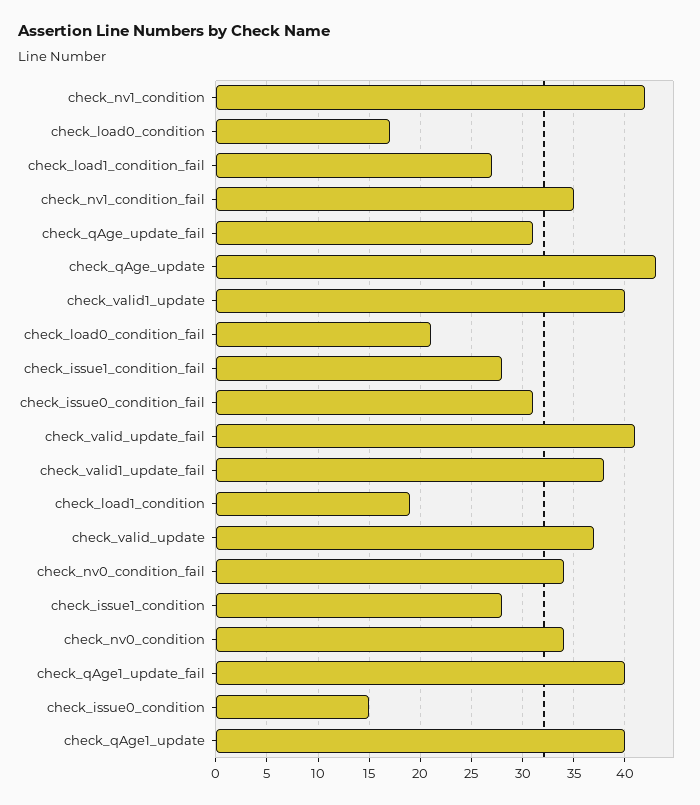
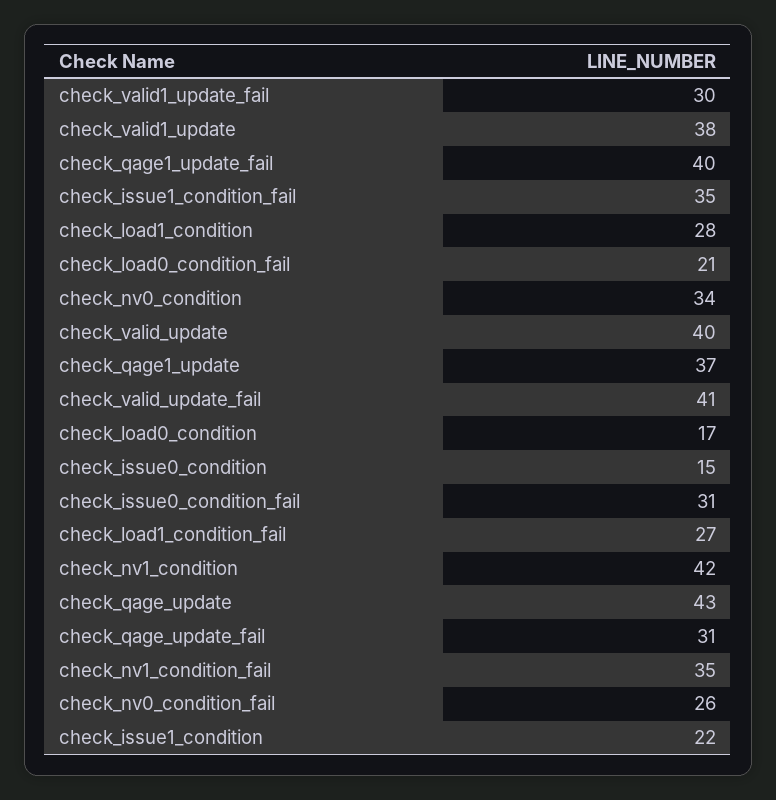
  {
    "check_nv1_condition": 42,
    "check_load0_condition": 17,
    "check_load1_condition_fail": 27,
    "check_nv1_condition_fail": 35,
    "check_qAge_update_fail": 31,
    "check_qAge_update": 43,
-   "check_valid1_update": 40,
+   "check_valid1_update": 38,
    "check_load0_condition_fail": 21,
-   "check_issue1_condition_fail": 28,
+   "check_issue1_condition_fail": 35,
    "check_issue0_condition_fail": 31,
    "check_valid_update_fail": 41,
-   "check_valid1_update_fail": 38,
+   "check_valid1_update_fail": 30,
-   "check_load1_condition": 19,
+   "check_load1_condition": 28,
-   "check_valid_update": 37,
+   "check_valid_update": 40,
-   "check_nv0_condition_fail": 34,
+   "check_nv0_condition_fail": 26,
-   "check_issue1_condition": 28,
+   "check_issue1_condition": 22,
    "check_nv0_condition": 34,
    "check_qAge1_update_fail": 40,
    "check_issue0_condition": 15,
-   "check_qAge1_update": 40
+   "check_qAge1_update": 37
  }

